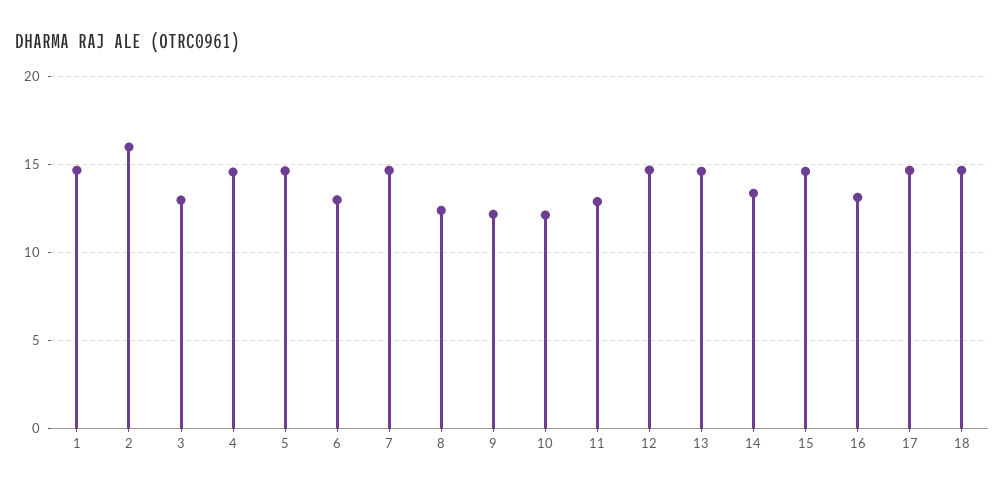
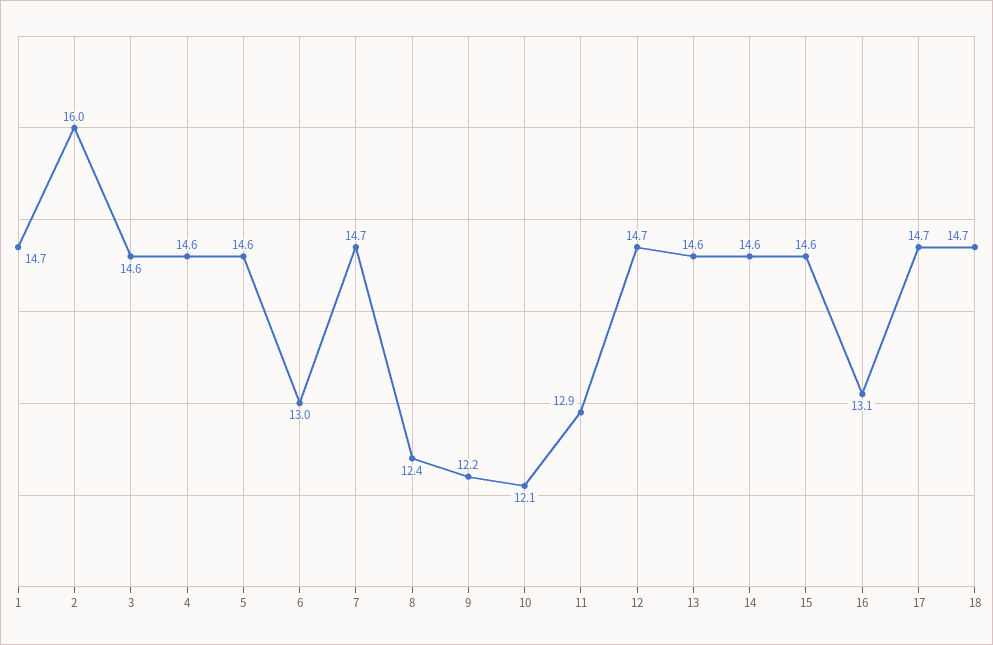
  {
    "1": 14.7,
    "2": 16,
-   "3": 13,
+   "3": 14.6,
    "4": 14.6,
    "5": 14.6,
    "6": 13,
    "7": 14.7,
    "8": 12.4,
    "9": 12.2,
    "10": 12.1,
    "11": 12.9,
    "12": 14.7,
    "13": 14.6,
-   "14": 13.5,
+   "14": 14.6,
    "15": 14.6,
    "16": 13.1,
    "17": 14.7,
    "18": 14.7
  }

